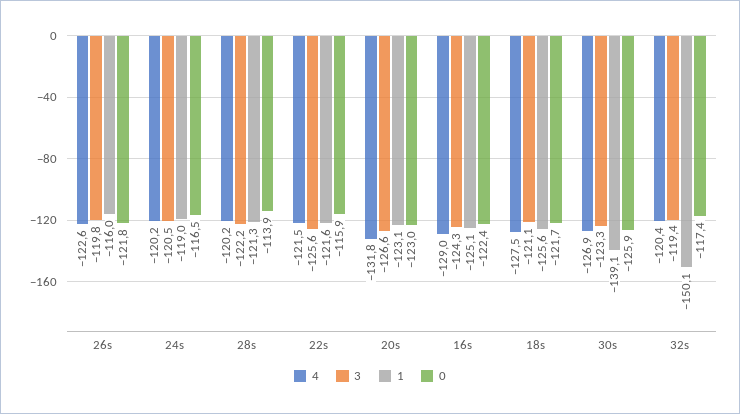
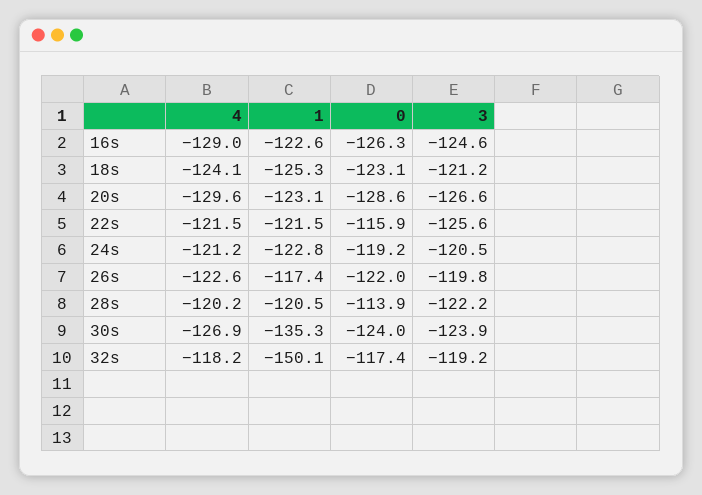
  {
    "4": {
      "26s": -122.6,
-     "24s": -120.2,
+     "24s": -121.2,
      "28s": -120.2,
      "22s": -121.5,
-     "20s": -131.8,
+     "20s": -129.6,
      "16s": -129,
-     "18s": -127.5,
+     "18s": -124.1,
      "30s": -126.9,
-     "32s": -120.4
+     "32s": -118.2
    },
    "3": {
      "26s": -119.8,
      "24s": -120.5,
      "28s": -122.2,
      "22s": -125.6,
      "20s": -126.6,
-     "16s": -124.3,
+     "16s": -124.6,
-     "18s": -121.1,
+     "18s": -121.2,
-     "30s": -123.3,
+     "30s": -123.9,
-     "32s": -119.4
+     "32s": -119.2
    },
    "1": {
-     "26s": -116,
+     "26s": -117.4,
-     "24s": -119,
+     "24s": -122.8,
-     "28s": -121.3,
+     "28s": -120.5,
-     "22s": -121.6,
+     "22s": -121.5,
      "20s": -123.1,
-     "16s": -125.1,
+     "16s": -122.6,
-     "18s": -125.6,
+     "18s": -125.3,
-     "30s": -139.1,
+     "30s": -135.3,
      "32s": -150.1
    },
    "0": {
-     "26s": -121.8,
+     "26s": -122,
-     "24s": -116.5,
+     "24s": -119.2,
      "28s": -113.9,
      "22s": -115.9,
-     "20s": -123,
+     "20s": -128.6,
-     "16s": -122.4,
+     "16s": -126.3,
-     "18s": -121.7,
+     "18s": -123.1,
-     "30s": -125.9,
+     "30s": -124,
      "32s": -117.4
    }
  }

